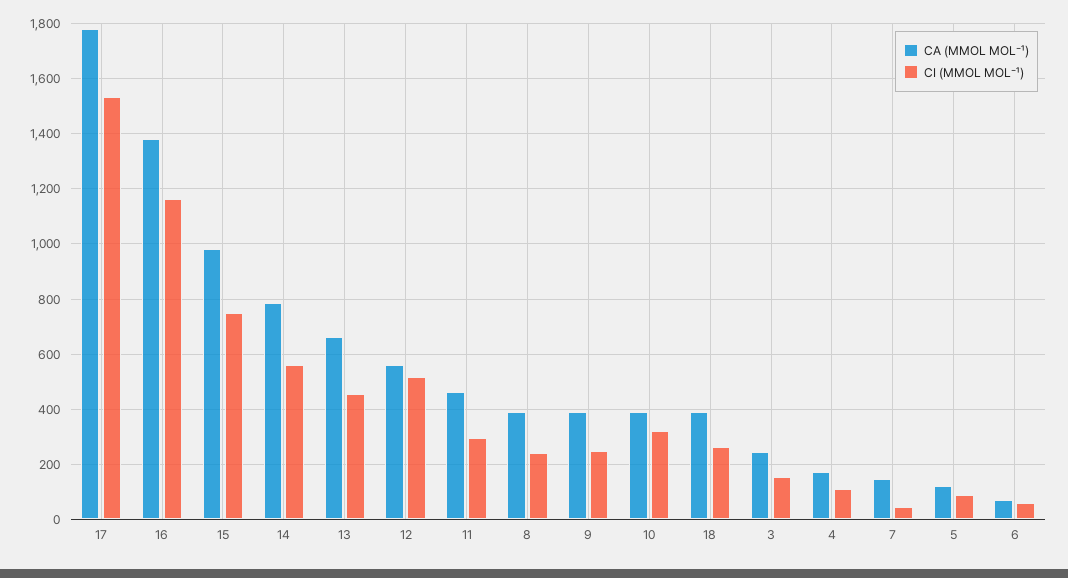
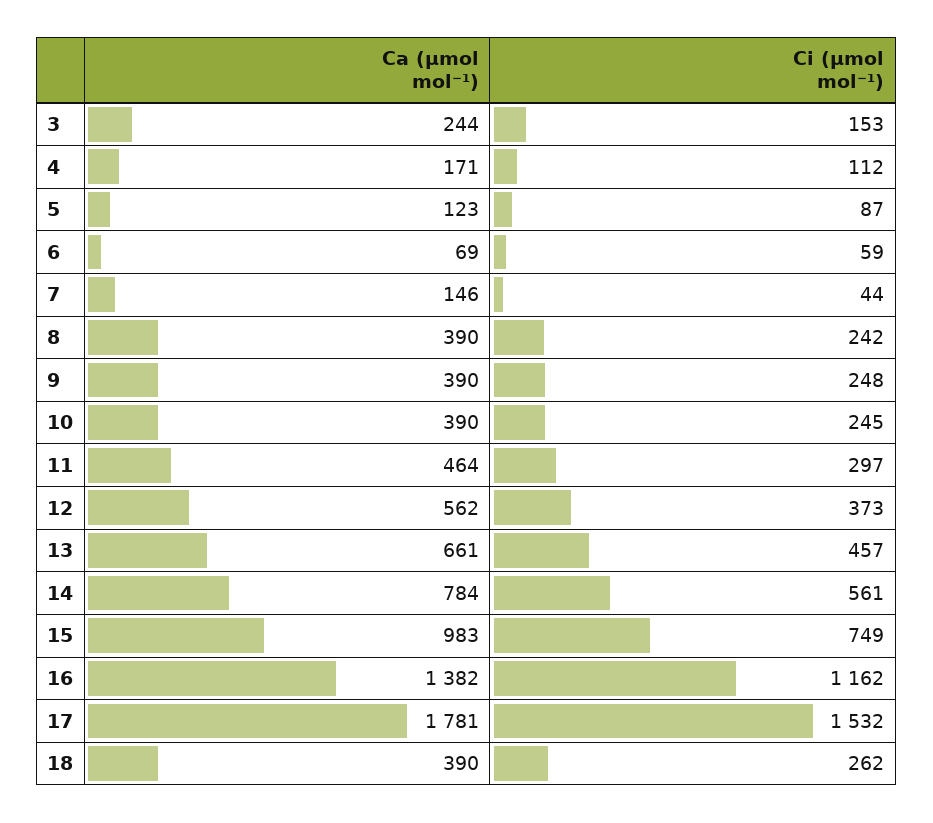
  {
    "CA (ΜMOL MOL⁻¹)": {
      "17": 1781,
      "16": 1382,
      "15": 983,
      "14": 784,
      "13": 661,
      "12": 562,
      "11": 464,
      "8": 390,
      "9": 390,
      "10": 390,
      "18": 390,
      "3": 244,
      "4": 171,
      "7": 146,
      "5": 123,
      "6": 69
    },
    "CI (ΜMOL MOL⁻¹)": {
      "17": 1532,
      "16": 1162,
      "15": 749,
      "14": 561,
      "13": 457,
-     "12": 525,
+     "12": 373,
      "11": 297,
      "8": 242,
      "9": 248,
-     "10": 325,
+     "10": 245,
      "18": 262,
      "3": 153,
      "4": 112,
      "7": 44,
      "5": 87,
      "6": 59
    }
  }

